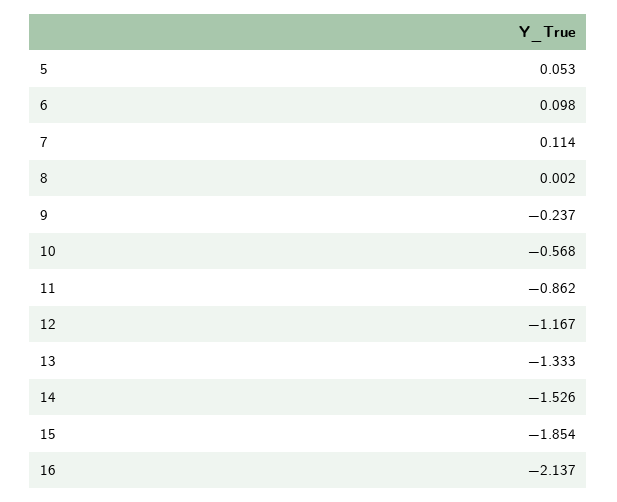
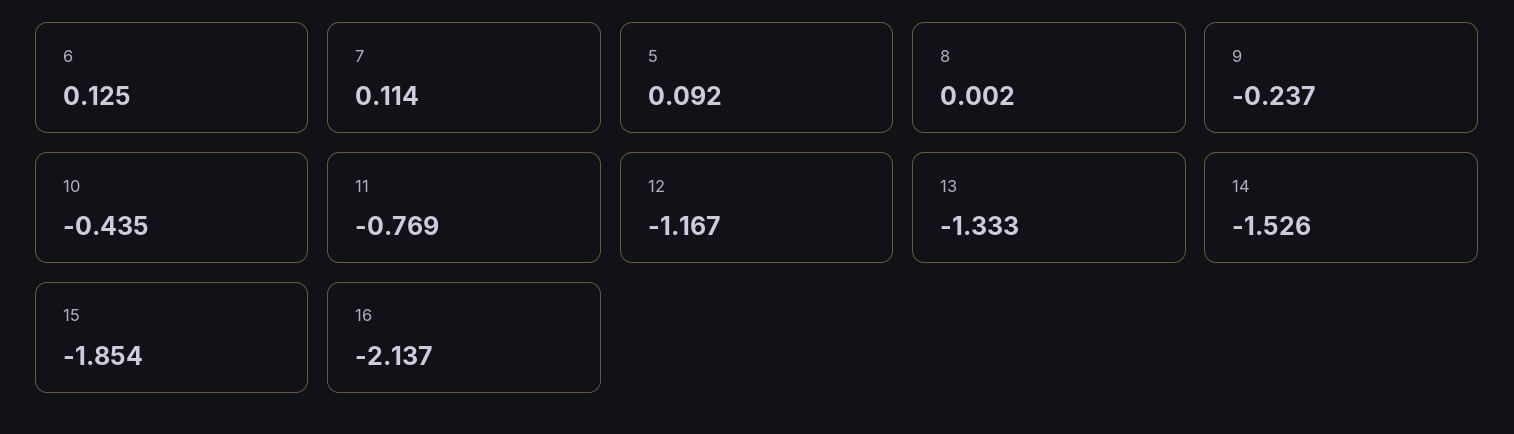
  {
-   "5": 0.053,
+   "5": 0.092,
-   "6": 0.098,
+   "6": 0.125,
    "7": 0.114,
    "8": 0.002,
    "9": -0.237,
-   "10": -0.568,
+   "10": -0.435,
-   "11": -0.862,
+   "11": -0.769,
    "12": -1.167,
    "13": -1.333,
    "14": -1.526,
    "15": -1.854,
    "16": -2.137
  }

